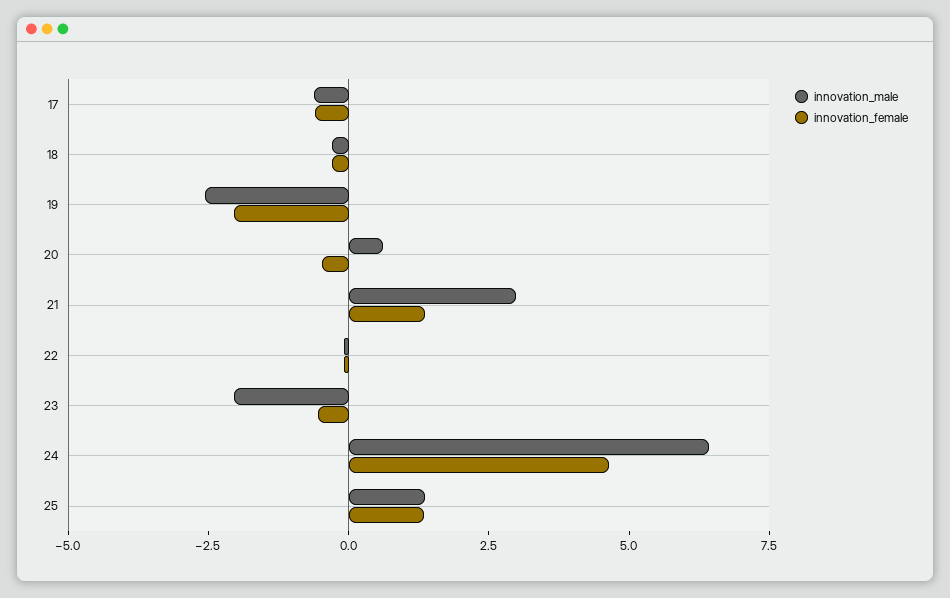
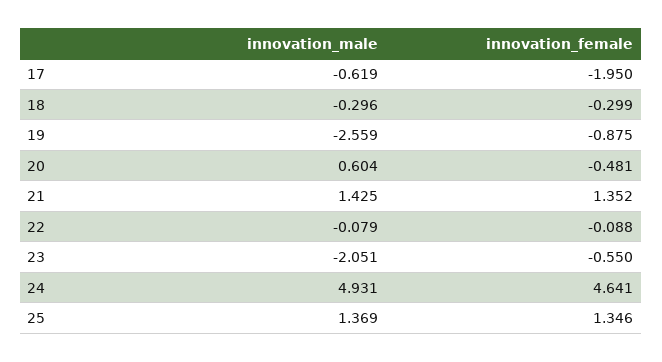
  {
    "innovation_male": {
      "17": -0.619,
      "18": -0.296,
      "19": -2.559,
      "20": 0.604,
-     "21": 3,
+     "21": 1.425,
      "22": -0.079,
      "23": -2.051,
-     "24": 6.5,
+     "24": 4.931,
      "25": 1.369
    },
    "innovation_female": {
-     "17": -0.5,
+     "17": -1.95,
      "18": -0.299,
-     "19": -2,
+     "19": -0.875,
      "20": -0.481,
      "21": 1.352,
      "22": -0.088,
      "23": -0.55,
      "24": 4.641,
      "25": 1.346
    }
  }

